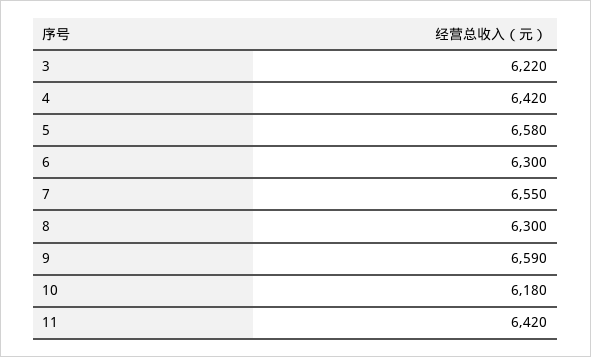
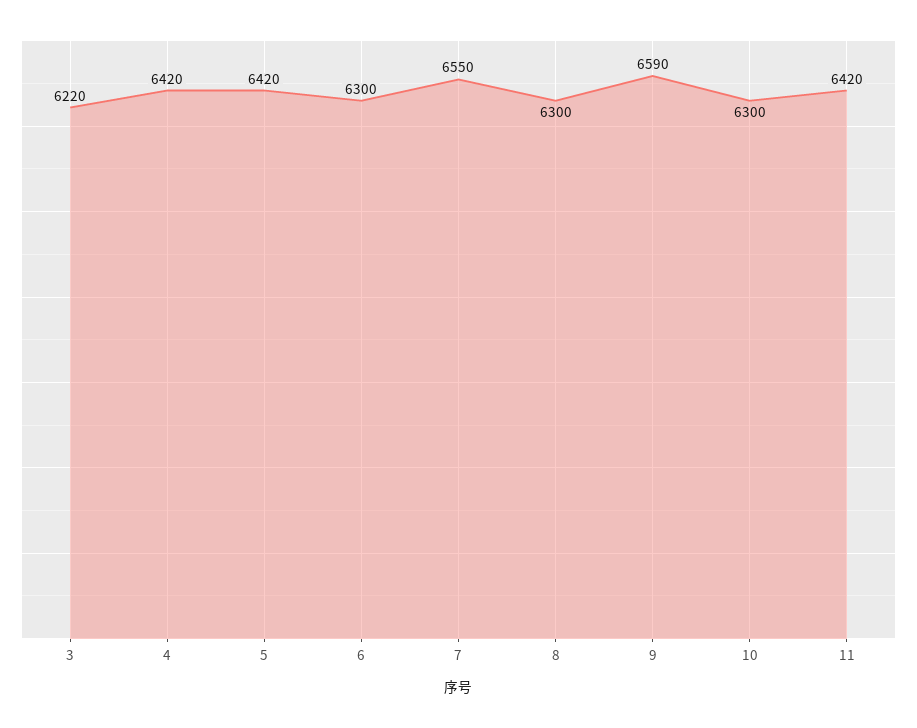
  {
    "3": 6220,
    "4": 6420,
-   "5": 6580,
+   "5": 6420,
    "6": 6300,
    "7": 6550,
    "8": 6300,
    "9": 6590,
-   "10": 6180,
+   "10": 6300,
    "11": 6420
  }

